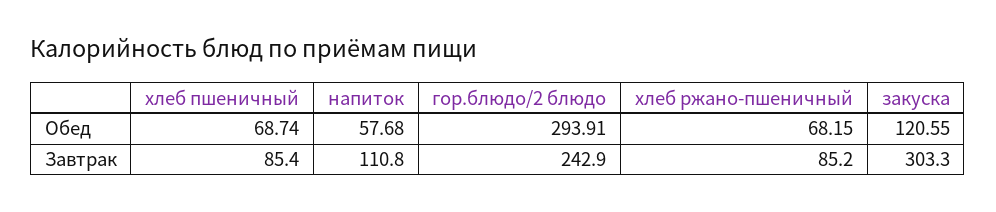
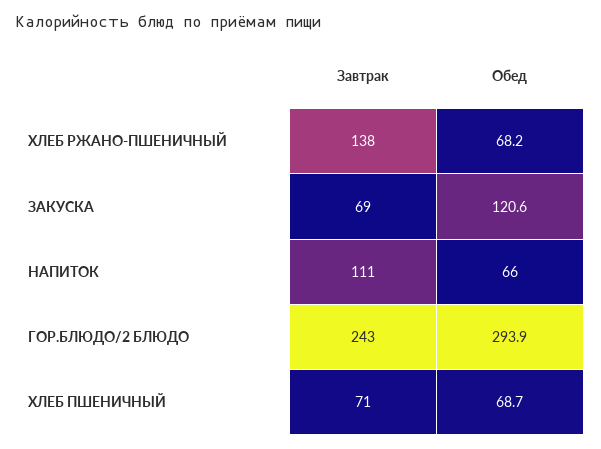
  {
    "хлеб пшеничный": {
      "Обед": 68.74,
-     "Завтрак": 85.4
+     "Завтрак": 71
    },
    "напиток": {
-     "Обед": 57.68,
+     "Обед": 66,
      "Завтрак": 110.8
    },
    "гор.блюдо/2 блюдо": {
      "Обед": 293.91,
      "Завтрак": 242.9
    },
    "хлеб ржано-пшеничный": {
      "Обед": 68.15,
-     "Завтрак": 85.2
+     "Завтрак": 138
    },
    "закуска": {
      "Обед": 120.55,
-     "Завтрак": 303.3
+     "Завтрак": 69
    }
  }

